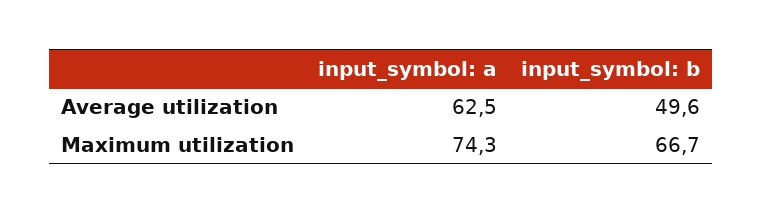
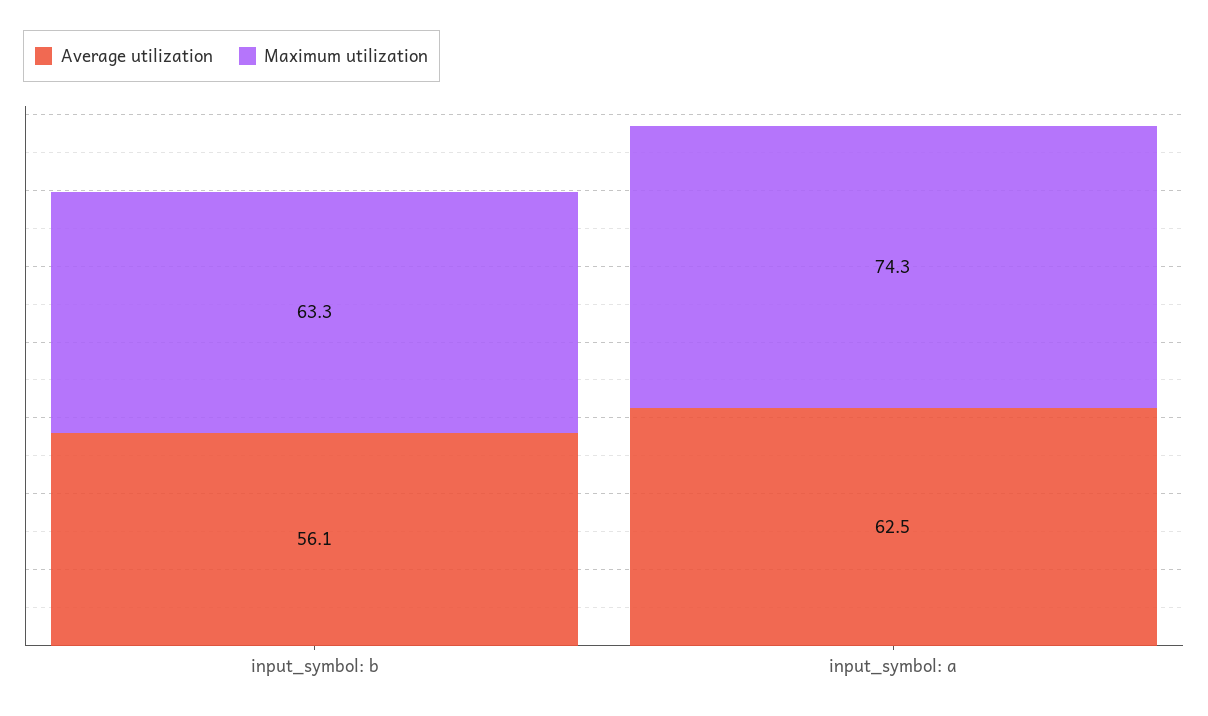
  {
    "Average utilization": {
      "input_symbol: a": 62.5,
-     "input_symbol: b": 49.6
+     "input_symbol: b": 56.1
    },
    "Maximum utilization": {
      "input_symbol: a": 74.3,
-     "input_symbol: b": 66.7
+     "input_symbol: b": 63.3
    }
  }

